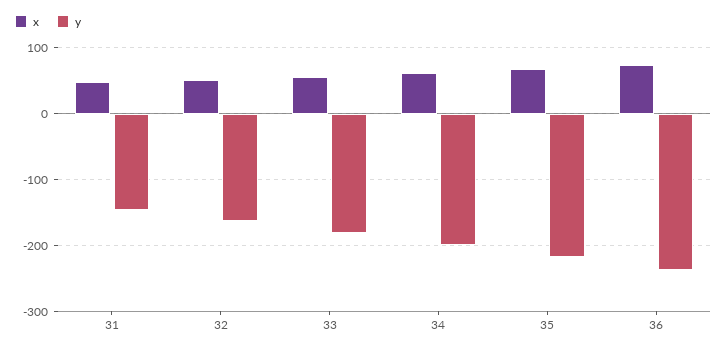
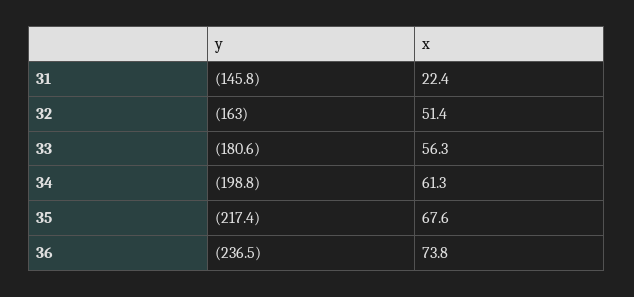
  {
    "x": {
-     "31": 50,
+     "31": 22.4,
      "32": 51.4,
      "33": 56.3,
      "34": 61.3,
      "35": 67.6,
      "36": 73.8
    },
    "y": {
      "31": -145.8,
      "32": -163,
      "33": -180.6,
      "34": -198.8,
      "35": -217.4,
      "36": -236.5
    }
  }

